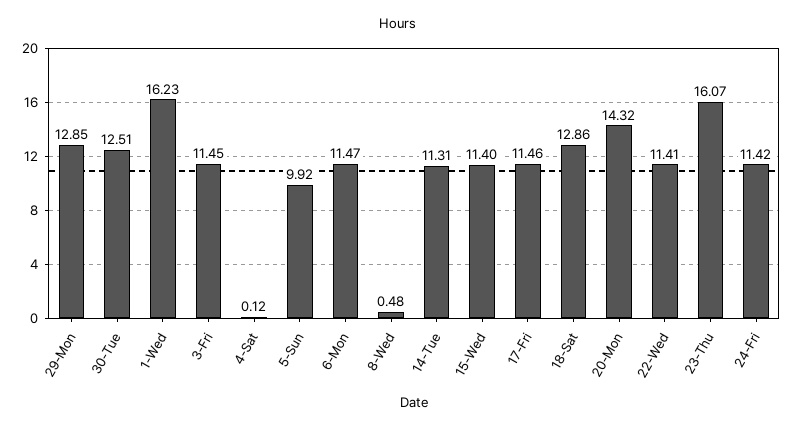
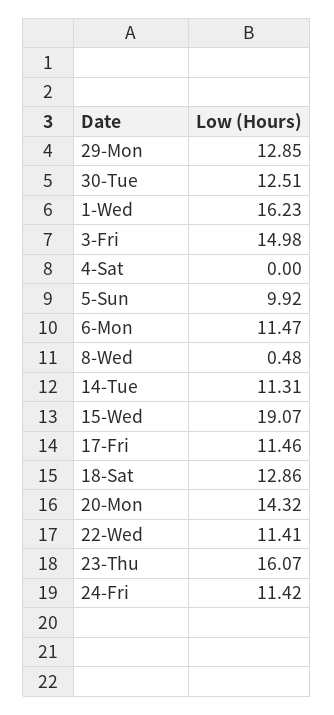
  {
    "29-Mon": 12.85,
    "30-Tue": 12.51,
    "1-Wed": 16.23,
-   "3-Fri": 11.45,
+   "3-Fri": 14.98,
-   "4-Sat": 0.12,
+   "4-Sat": 0,
    "5-Sun": 9.92,
    "6-Mon": 11.47,
    "8-Wed": 0.48,
    "14-Tue": 11.31,
-   "15-Wed": 11.4,
+   "15-Wed": 19.07,
    "17-Fri": 11.46,
    "18-Sat": 12.86,
    "20-Mon": 14.32,
    "22-Wed": 11.41,
    "23-Thu": 16.07,
    "24-Fri": 11.42
  }

